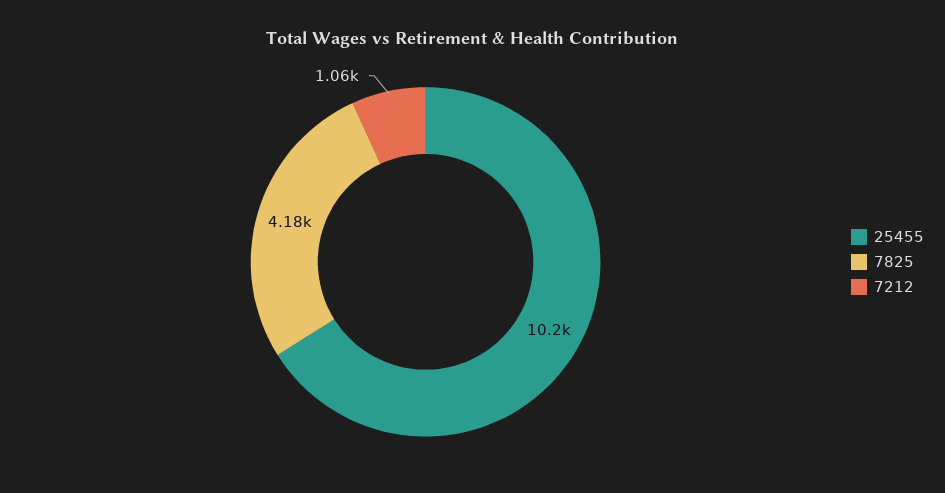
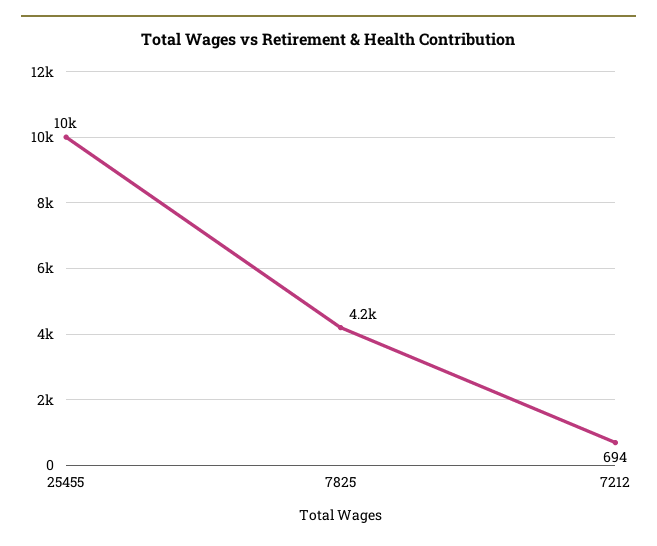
  {
    "25455": 10200,
    "7825": 4180,
-   "7212": 1060
+   "7212": 694
  }

